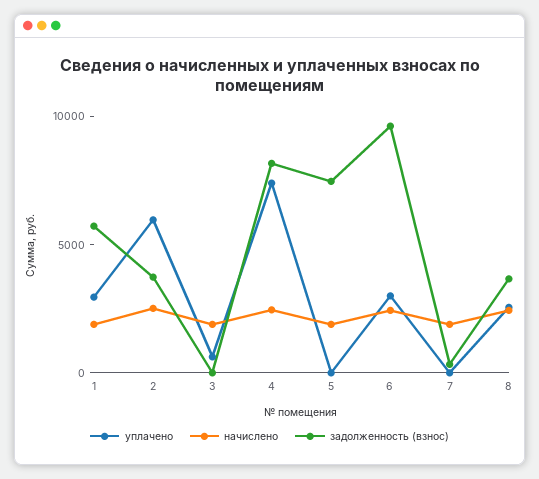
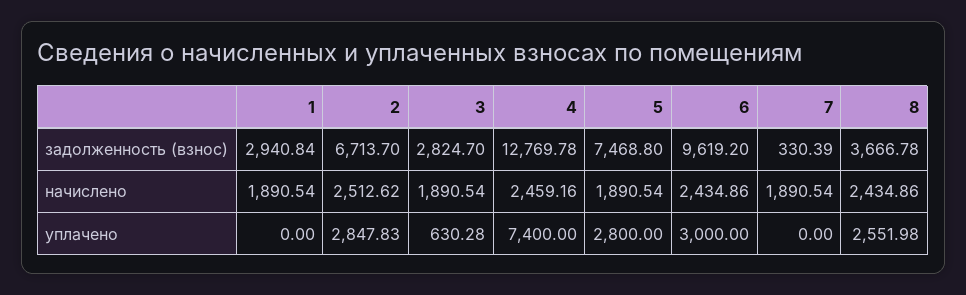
  {
    "уплачено": {
-     "1": 3000,
+     "1": 0,
-     "2": 6000,
+     "2": 2847.83,
      "3": 630.28,
      "4": 7400,
-     "5": 0,
+     "5": 2800,
      "6": 3000,
      "7": 0,
      "8": 2551.98
    },
    "начислено": {
      "1": 1890.54,
      "2": 2512.62,
      "3": 1890.54,
      "4": 2459.16,
      "5": 1890.54,
      "6": 2434.86,
      "7": 1890.54,
      "8": 2434.86
    },
    "задолженность (взнос)": {
-     "1": 6000,
+     "1": 2940.84,
-     "2": 4000,
+     "2": 6713.7,
-     "3": 0,
+     "3": 2824.7,
-     "4": 8000,
+     "4": 12769.78,
      "5": 7468.8,
      "6": 9619.2,
      "7": 330.39,
      "8": 3666.78
    }
  }

